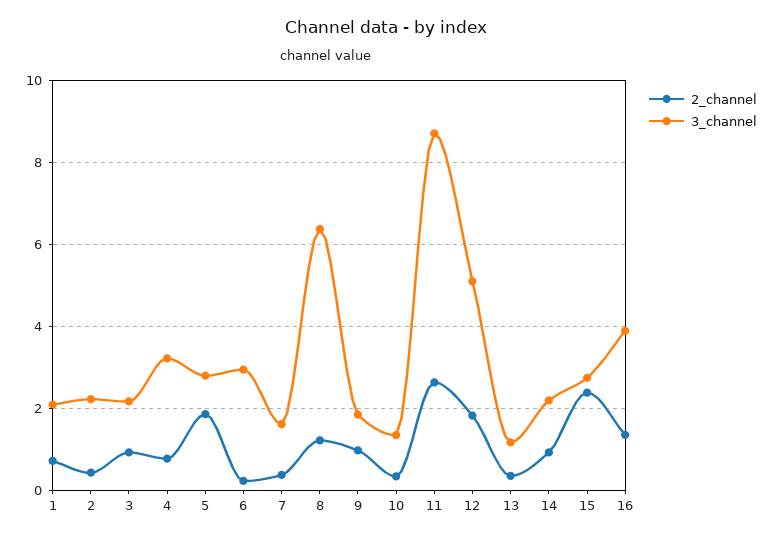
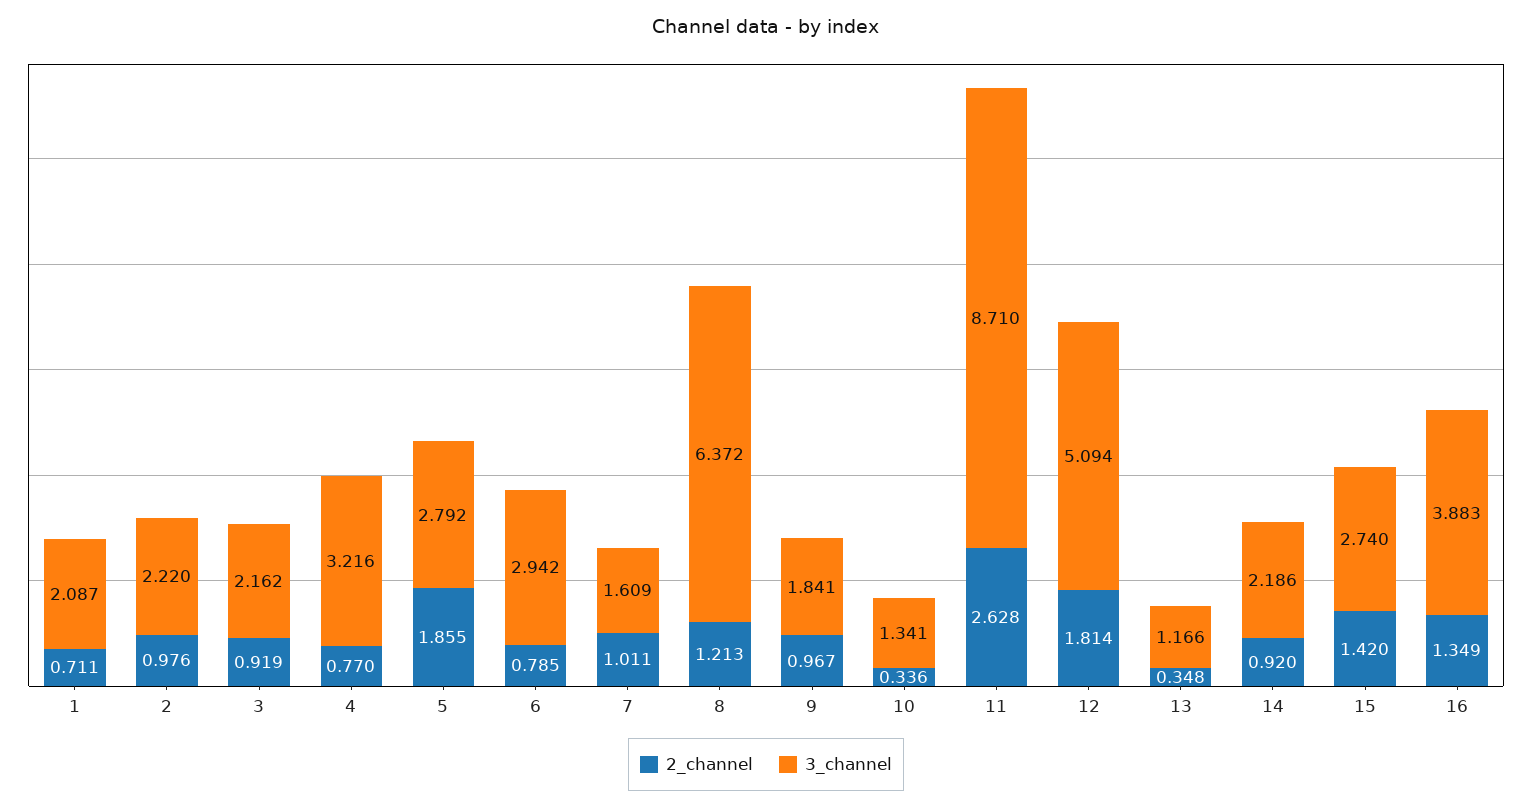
  {
    "2_channel": {
      "1": 0.711,
-     "2": 0.4,
+     "2": 0.976,
      "3": 0.919,
      "4": 0.77,
      "5": 1.855,
-     "6": 0.2,
+     "6": 0.785,
-     "7": 0.4,
+     "7": 1.011,
      "8": 1.213,
      "9": 0.967,
      "10": 0.336,
      "11": 2.628,
      "12": 1.814,
      "13": 0.348,
      "14": 0.92,
-     "15": 2.4,
+     "15": 1.42,
      "16": 1.349
    },
    "3_channel": {
      "1": 2.087,
      "2": 2.22,
      "3": 2.162,
      "4": 3.216,
      "5": 2.792,
      "6": 2.942,
      "7": 1.609,
      "8": 6.372,
      "9": 1.841,
      "10": 1.341,
      "11": 8.71,
      "12": 5.094,
      "13": 1.166,
      "14": 2.186,
      "15": 2.74,
      "16": 3.883
    }
  }

